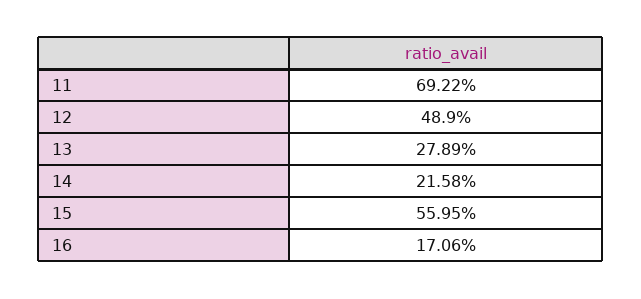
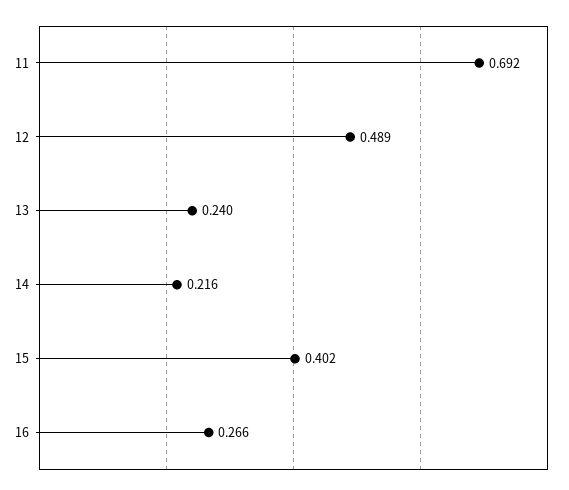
  {
    "11": 0.6922,
    "12": 0.489,
-   "13": 0.2789,
+   "13": 0.24,
    "14": 0.2158,
-   "15": 0.5595,
+   "15": 0.402,
-   "16": 0.1706
+   "16": 0.266
  }

